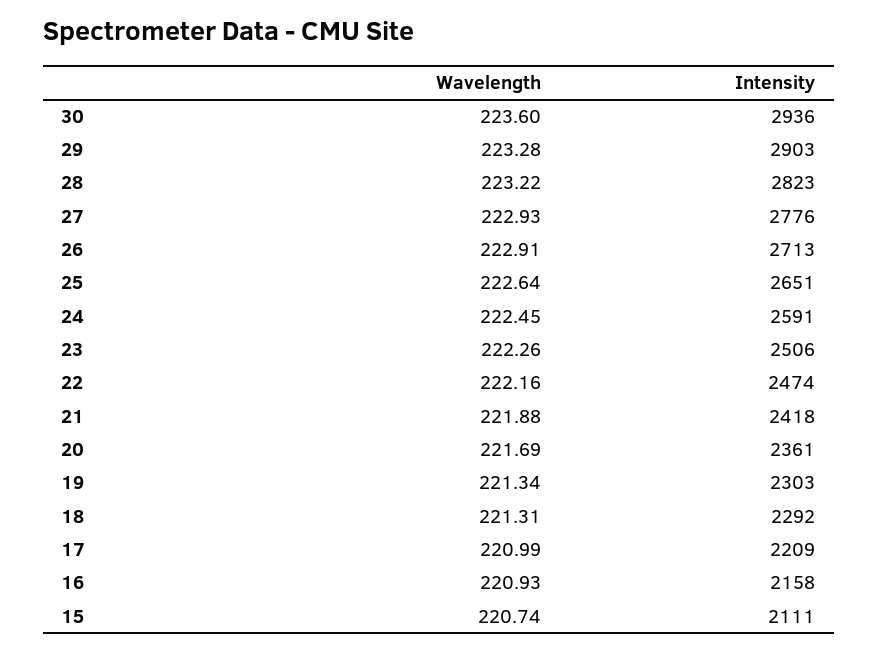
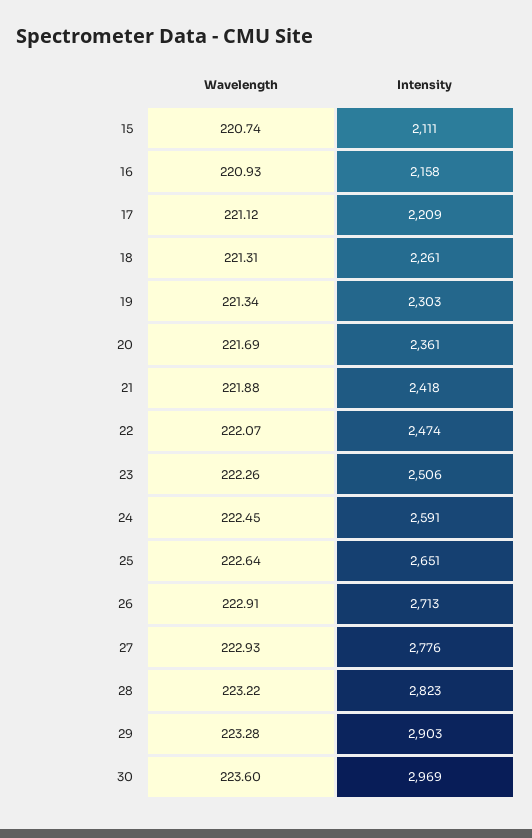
  {
    "Wavelength": {
      "30": 223.6,
      "29": 223.28,
      "28": 223.22,
      "27": 222.93,
      "26": 222.91,
      "25": 222.64,
      "24": 222.45,
      "23": 222.26,
-     "22": 222.16,
+     "22": 222.07,
      "21": 221.88,
      "20": 221.69,
      "19": 221.34,
      "18": 221.31,
-     "17": 220.99,
+     "17": 221.12,
      "16": 220.93,
      "15": 220.74
    },
    "Intensity": {
-     "30": 2936,
+     "30": 2969,
      "29": 2903,
      "28": 2823,
      "27": 2776,
      "26": 2713,
      "25": 2651,
      "24": 2591,
      "23": 2506,
      "22": 2474,
      "21": 2418,
      "20": 2361,
      "19": 2303,
-     "18": 2292,
+     "18": 2261,
      "17": 2209,
      "16": 2158,
      "15": 2111
    }
  }

